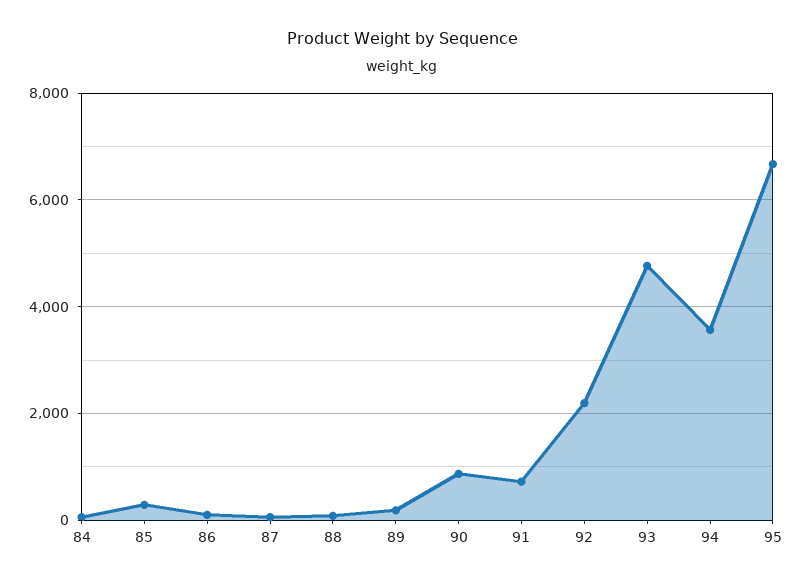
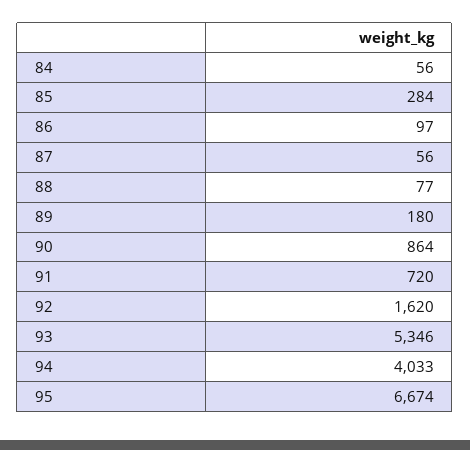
  {
    "84": 56,
    "85": 284,
    "86": 97,
    "87": 56,
    "88": 77,
    "89": 180,
    "90": 864,
    "91": 720,
-   "92": 2200,
+   "92": 1620,
-   "93": 4800,
+   "93": 5346,
-   "94": 3600,
+   "94": 4033,
    "95": 6674
  }

